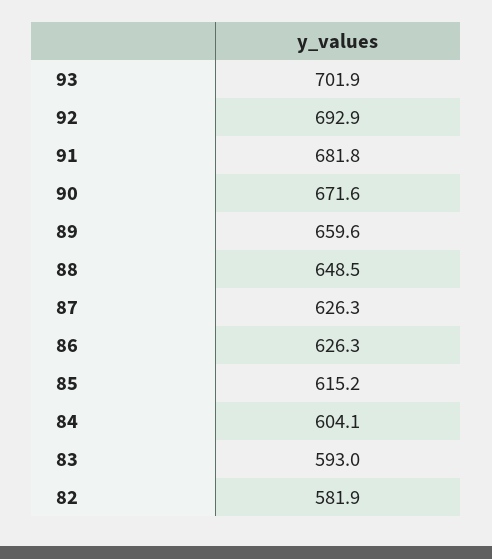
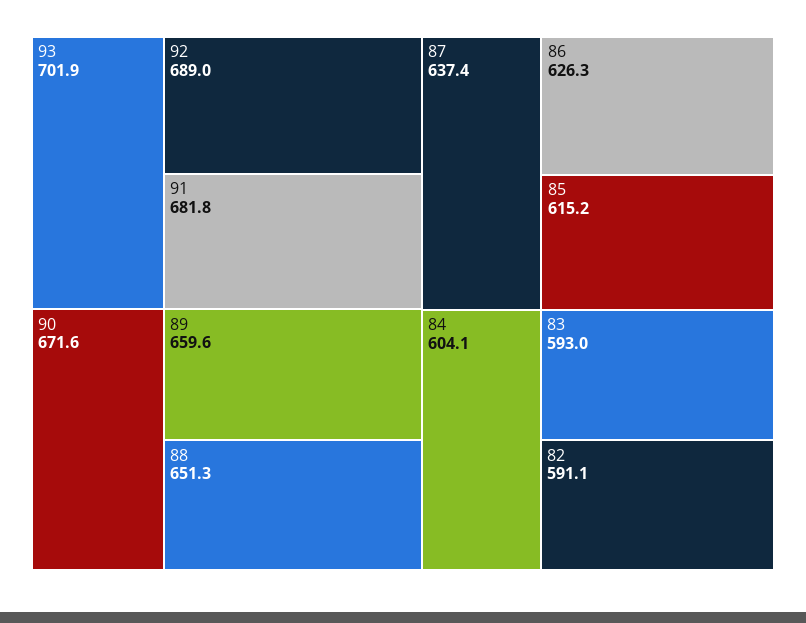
  {
    "93": 701.9,
-   "92": 692.9,
+   "92": 689,
    "91": 681.8,
    "90": 671.6,
    "89": 659.6,
-   "88": 648.5,
+   "88": 651.3,
-   "87": 626.3,
+   "87": 637.4,
    "86": 626.3,
    "85": 615.2,
    "84": 604.1,
    "83": 593,
-   "82": 581.9
+   "82": 591.1
  }

